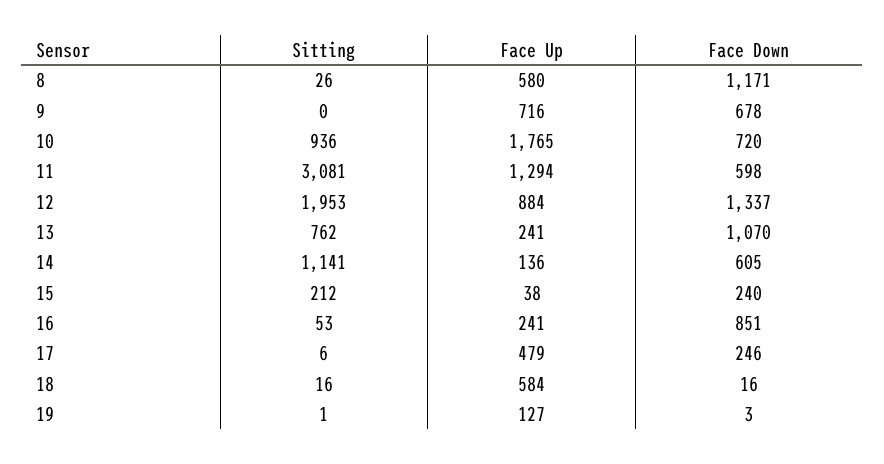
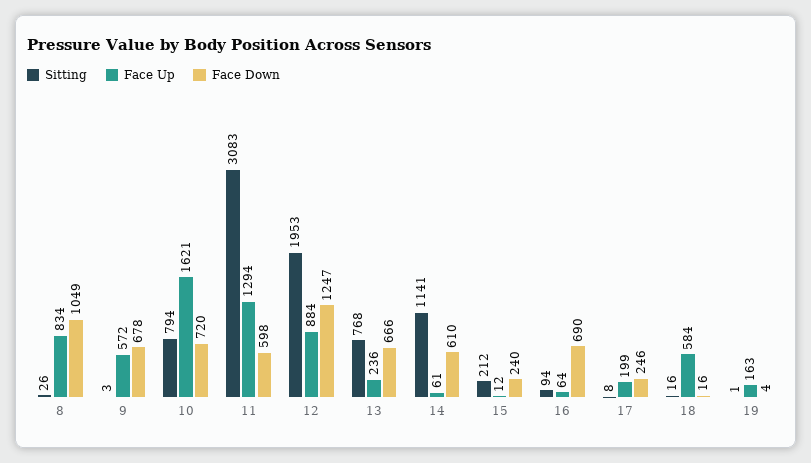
  {
    "Sitting": {
      "8": 26,
-     "9": 0,
+     "9": 3,
-     "10": 936,
+     "10": 794,
-     "11": 3081,
+     "11": 3083,
      "12": 1953,
-     "13": 762,
+     "13": 768,
      "14": 1141,
      "15": 212,
-     "16": 53,
+     "16": 94,
-     "17": 6,
+     "17": 8,
      "18": 16,
      "19": 1
    },
    "Face Up": {
-     "8": 580,
+     "8": 834,
-     "9": 716,
+     "9": 572,
-     "10": 1765,
+     "10": 1621,
      "11": 1294,
      "12": 884,
-     "13": 241,
+     "13": 236,
-     "14": 136,
+     "14": 61,
-     "15": 38,
+     "15": 12,
-     "16": 241,
+     "16": 64,
-     "17": 479,
+     "17": 199,
      "18": 584,
-     "19": 127
+     "19": 163
    },
    "Face Down": {
-     "8": 1171,
+     "8": 1049,
      "9": 678,
      "10": 720,
      "11": 598,
-     "12": 1337,
+     "12": 1247,
-     "13": 1070,
+     "13": 666,
-     "14": 605,
+     "14": 610,
      "15": 240,
-     "16": 851,
+     "16": 690,
      "17": 246,
      "18": 16,
-     "19": 3
+     "19": 4
    }
  }

